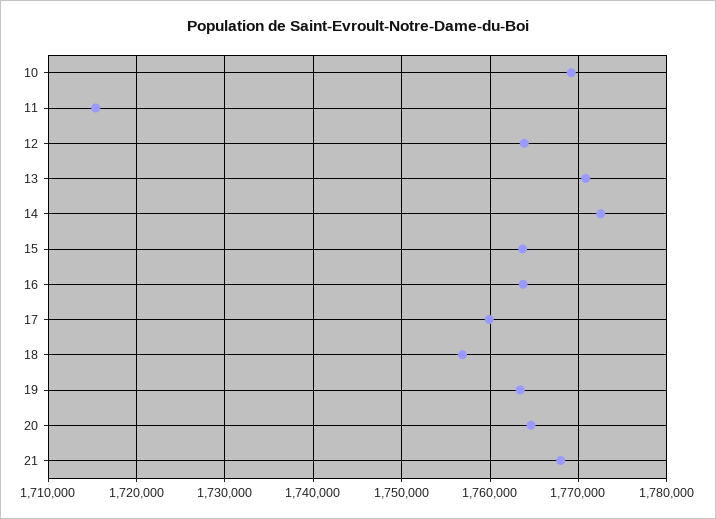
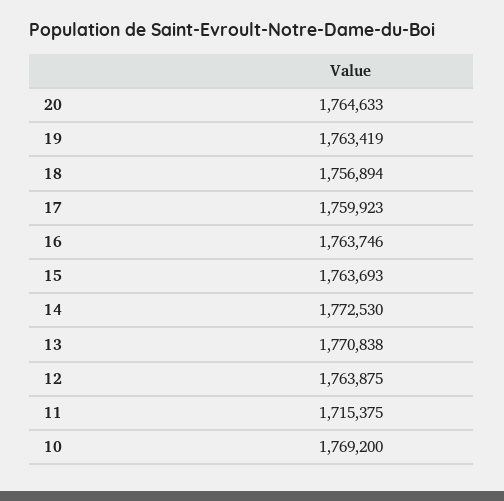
  {
    "10": 1769200,
    "11": 1715375,
    "12": 1763875,
    "13": 1770838,
    "14": 1772530,
    "15": 1763693,
    "16": 1763746,
    "17": 1759923,
    "18": 1756894,
    "19": 1763419,
-   "20": 1764633,
+   "20": 1764633
-   "21": 1768000
  }

